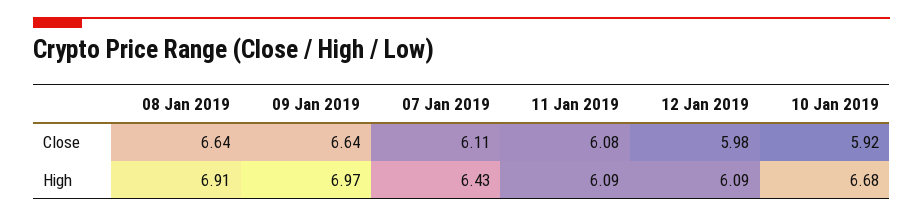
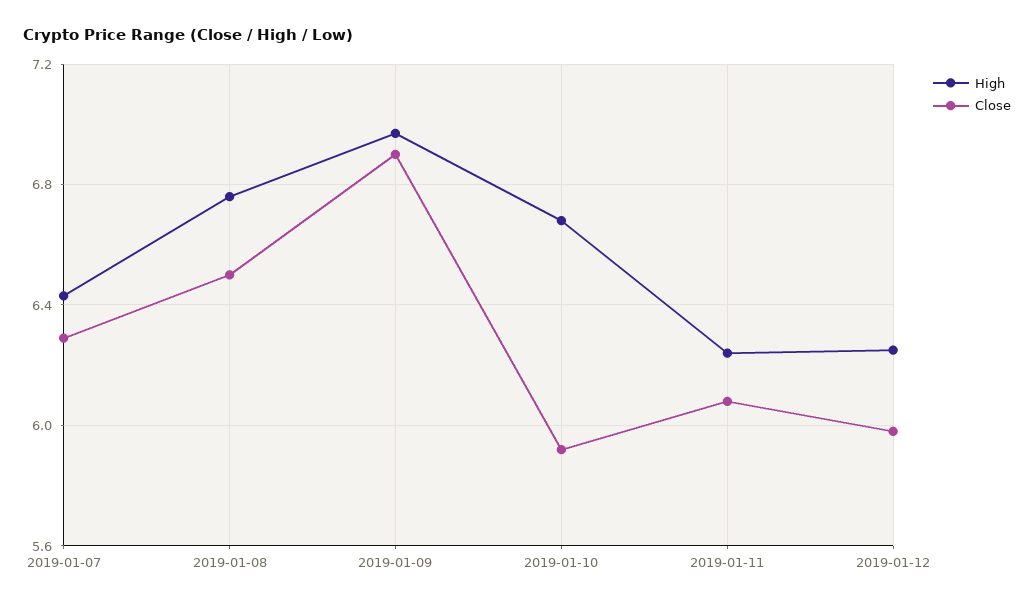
  {
    "Close": {
-     "08 Jan 2019": 6.64,
+     "08 Jan 2019": 6.5,
-     "09 Jan 2019": 6.64,
+     "09 Jan 2019": 6.9,
-     "07 Jan 2019": 6.11,
+     "07 Jan 2019": 6.3,
      "11 Jan 2019": 6.08,
      "12 Jan 2019": 5.98,
      "10 Jan 2019": 5.92
    },
    "High": {
-     "08 Jan 2019": 6.91,
+     "08 Jan 2019": 6.75,
      "09 Jan 2019": 6.97,
      "07 Jan 2019": 6.43,
-     "11 Jan 2019": 6.09,
+     "11 Jan 2019": 6.25,
-     "12 Jan 2019": 6.09,
+     "12 Jan 2019": 6.25,
      "10 Jan 2019": 6.68
    }
  }

